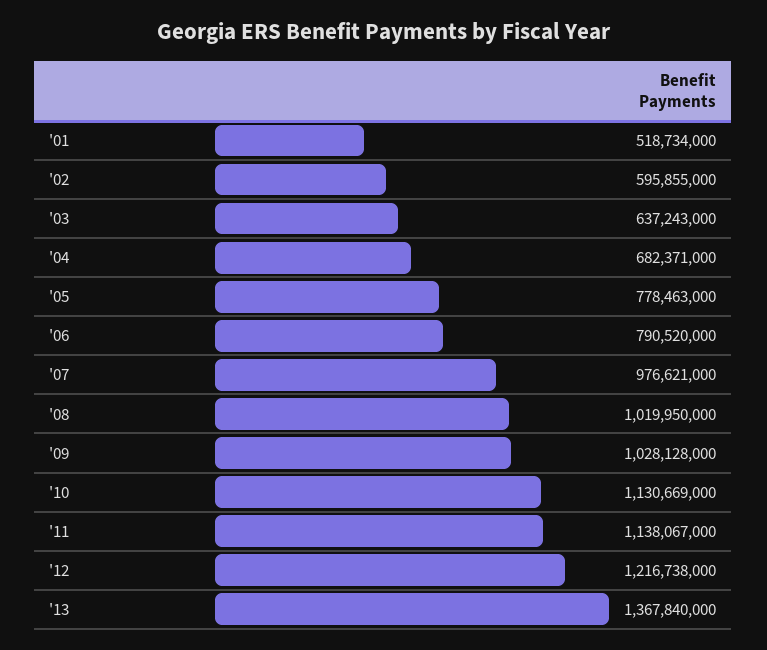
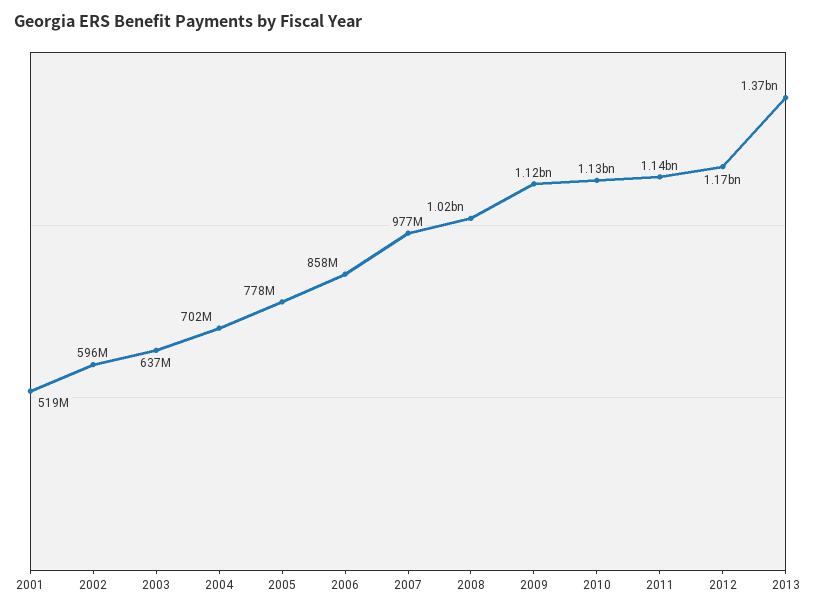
  {
    "'01": 518734000,
    "'02": 595855000,
    "'03": 637243000,
-   "'04": 682371000,
+   "'04": 702000000,
    "'05": 778463000,
-   "'06": 790520000,
+   "'06": 858000000,
    "'07": 976621000,
    "'08": 1019950000,
-   "'09": 1028128000,
+   "'09": 1120000000,
    "'10": 1130669000,
    "'11": 1138067000,
-   "'12": 1216738000,
+   "'12": 1170000000,
    "'13": 1367840000
  }

